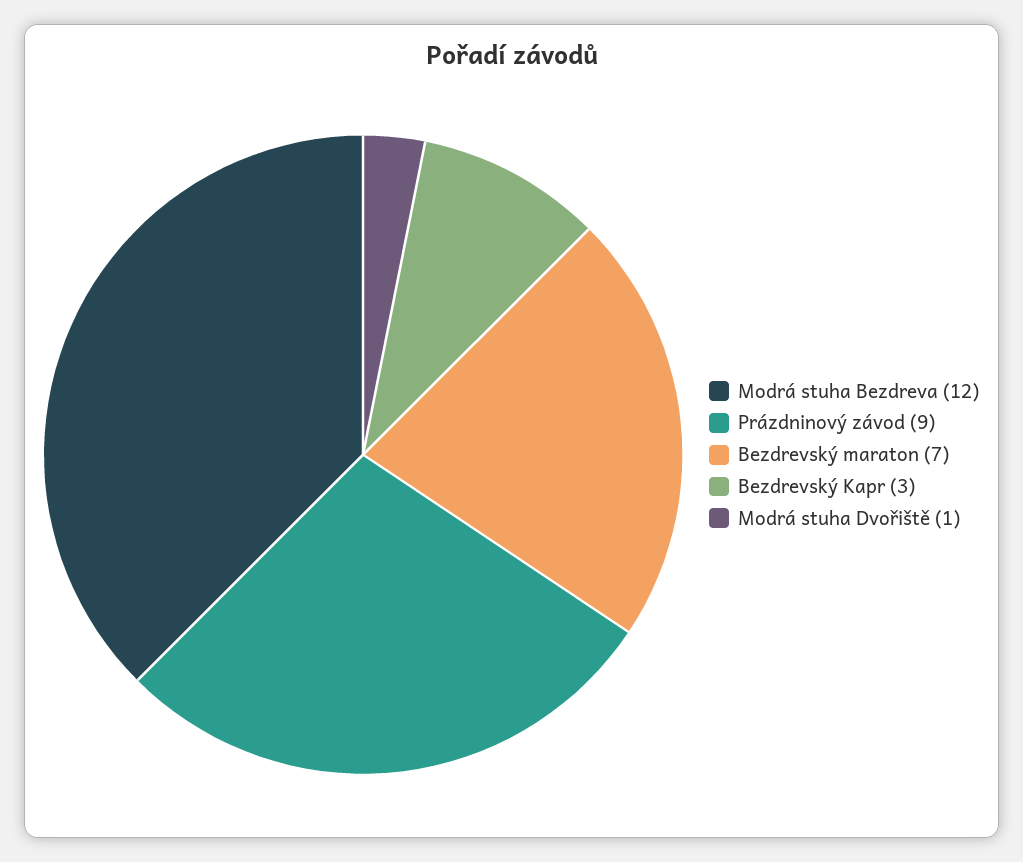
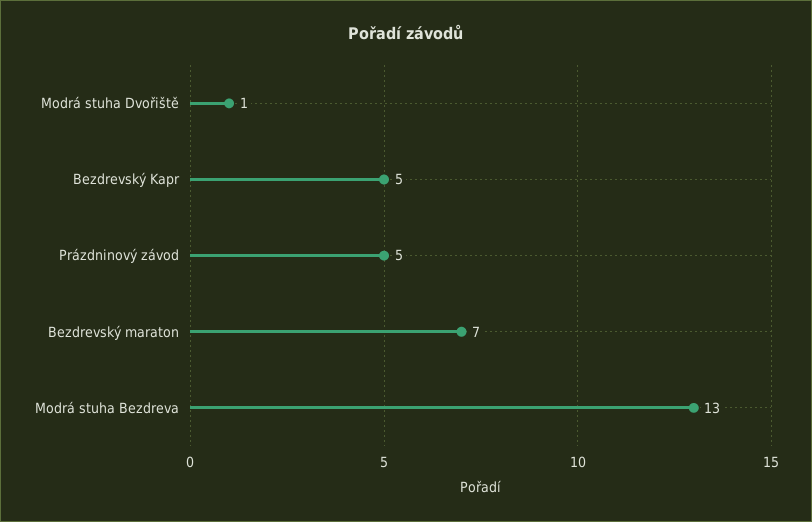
  {
-   "Modrá stuha Bezdreva": 12,
+   "Modrá stuha Bezdreva": 13,
-   "Prázdninový závod": 9,
+   "Prázdninový závod": 5,
    "Bezdrevský maraton": 7,
-   "Bezdrevský Kapr": 3,
+   "Bezdrevský Kapr": 5,
    "Modrá stuha Dvořiště": 1
  }

